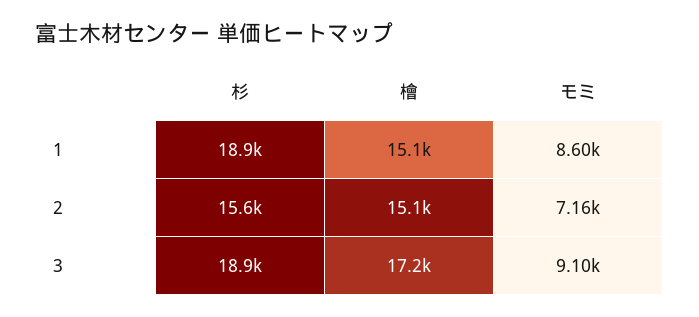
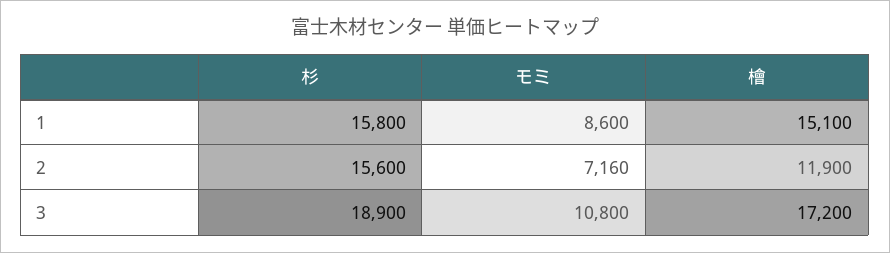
  {
    "杉": {
-     "1": 18900,
+     "1": 15800,
      "2": 15600,
      "3": 18900
    },
    "檜": {
      "1": 15100,
-     "2": 15100,
+     "2": 11900,
      "3": 17200
    },
    "モミ": {
      "1": 8600,
      "2": 7160,
-     "3": 9100
+     "3": 10800
    }
  }

